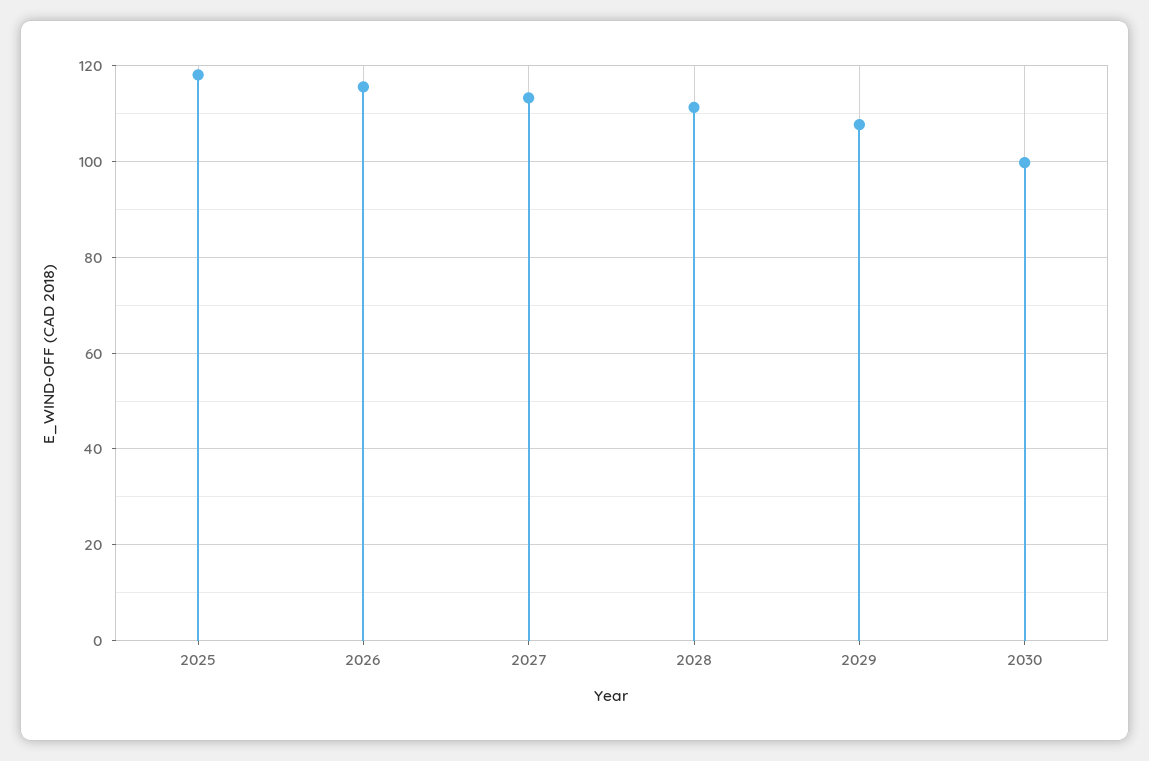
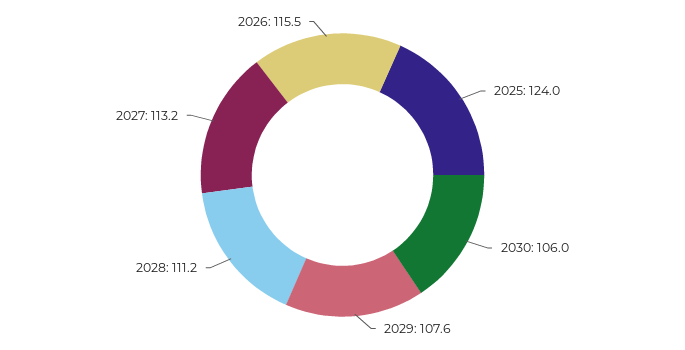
  {
-   "2025": 118,
+   "2025": 124,
    "2026": 115.5,
    "2027": 113.2,
    "2028": 111.2,
    "2029": 107.6,
-   "2030": 100
+   "2030": 106
  }

